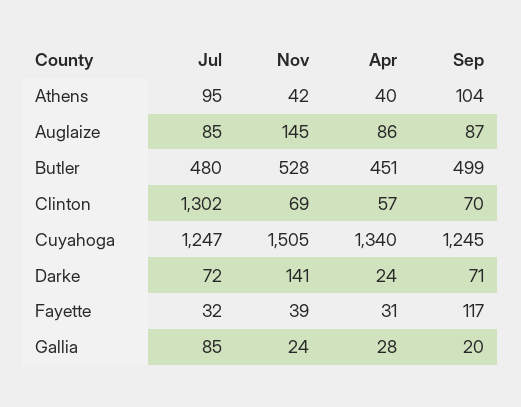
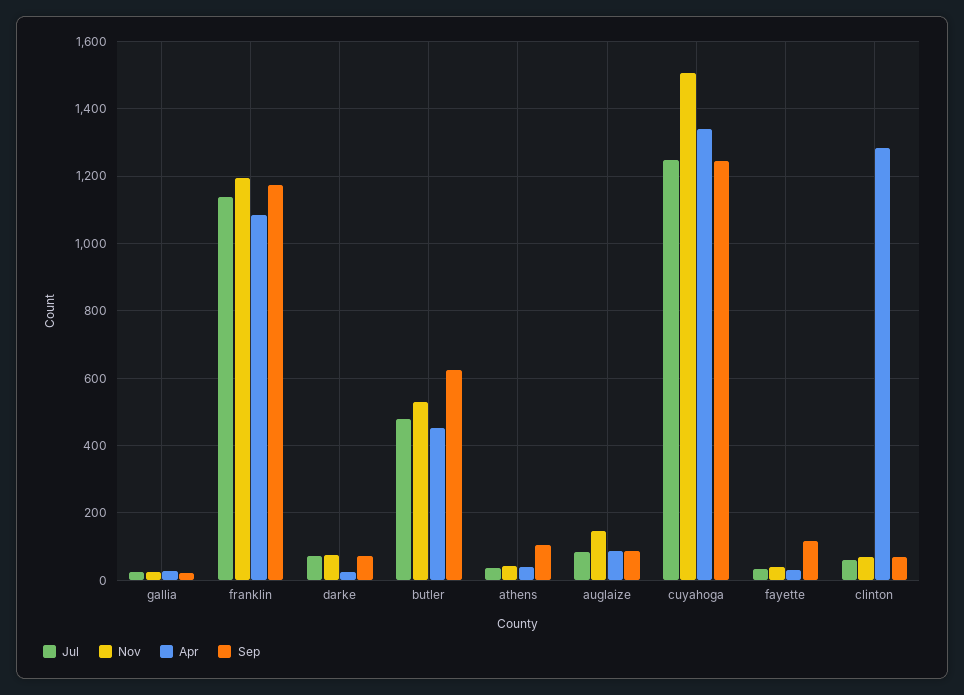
  {
    "Jul": {
-     "Athens": 95,
+     "Athens": 40,
      "Auglaize": 85,
      "Butler": 480,
-     "Clinton": 1302,
+     "Clinton": 60,
      "Cuyahoga": 1247,
      "Darke": 72,
      "Fayette": 32,
-     "Gallia": 85
+     "Gallia": 20,
+     "franklin": 1140
    },
    "Nov": {
      "Athens": 42,
      "Auglaize": 145,
      "Butler": 528,
      "Clinton": 69,
      "Cuyahoga": 1505,
-     "Darke": 141,
+     "Darke": 80,
      "Fayette": 39,
-     "Gallia": 24
+     "Gallia": 24,
+     "franklin": 1200
    },
    "Apr": {
      "Athens": 40,
      "Auglaize": 86,
      "Butler": 451,
-     "Clinton": 57,
+     "Clinton": 1280,
      "Cuyahoga": 1340,
      "Darke": 24,
      "Fayette": 31,
-     "Gallia": 28
+     "Gallia": 28,
+     "franklin": 1080
    },
    "Sep": {
      "Athens": 104,
      "Auglaize": 87,
-     "Butler": 499,
+     "Butler": 620,
      "Clinton": 70,
      "Cuyahoga": 1245,
      "Darke": 71,
      "Fayette": 117,
-     "Gallia": 20
+     "Gallia": 20,
+     "franklin": 1180
    }
  }

